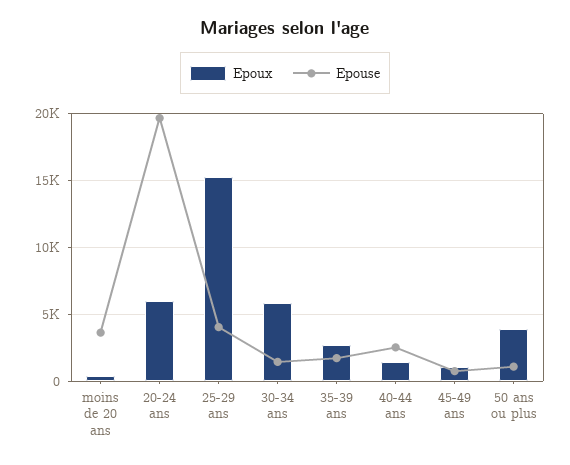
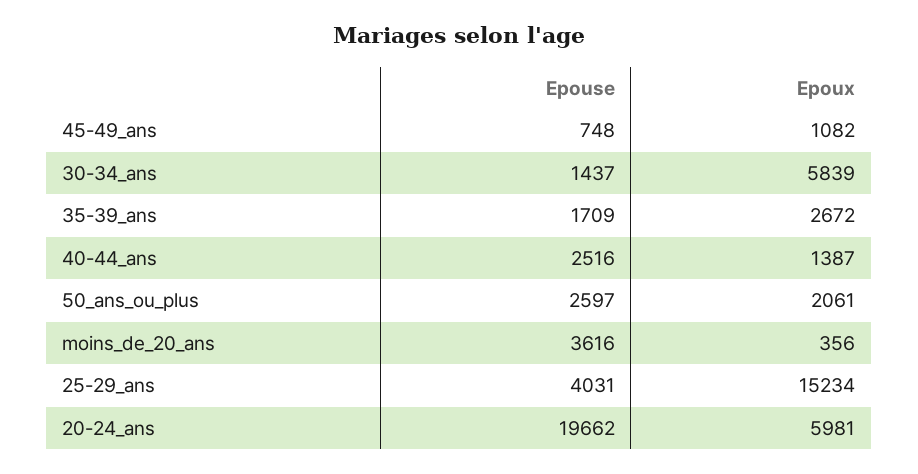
  {
    "Epoux": {
      "moins de 20 ans": 356,
      "20-24 ans": 5981,
      "25-29 ans": 15234,
      "30-34 ans": 5839,
      "35-39 ans": 2672,
      "40-44 ans": 1387,
      "45-49 ans": 1082,
-     "50 ans ou plus": 4000
+     "50 ans ou plus": 2061
    },
    "Epouse": {
      "moins de 20 ans": 3616,
      "20-24 ans": 19662,
      "25-29 ans": 4031,
      "30-34 ans": 1437,
      "35-39 ans": 1709,
      "40-44 ans": 2516,
      "45-49 ans": 748,
-     "50 ans ou plus": 1000
+     "50 ans ou plus": 2597
    }
  }

